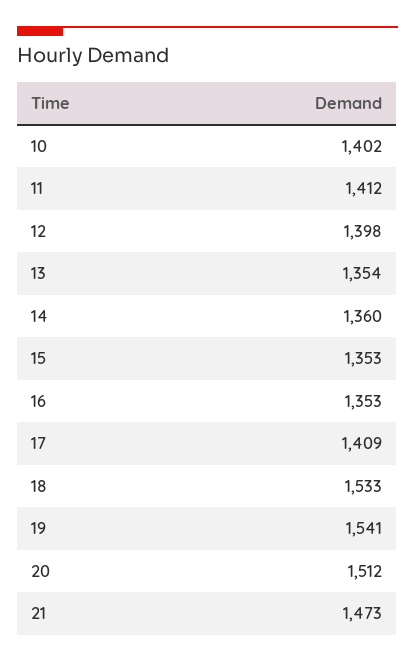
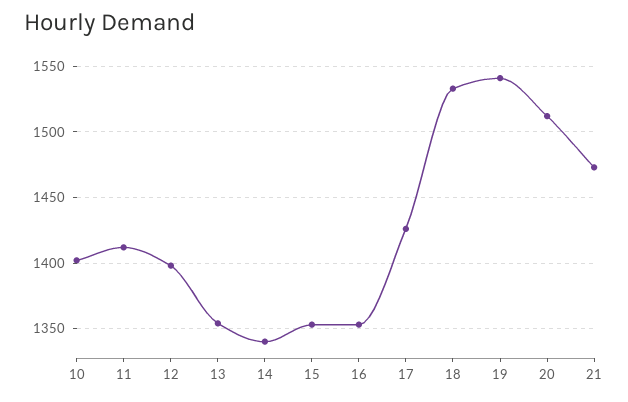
  {
    "10": 1402,
    "11": 1412,
    "12": 1398,
    "13": 1354,
-   "14": 1360,
+   "14": 1340,
    "15": 1353,
    "16": 1353,
-   "17": 1409,
+   "17": 1425,
    "18": 1533,
    "19": 1541,
    "20": 1512,
    "21": 1473
  }

